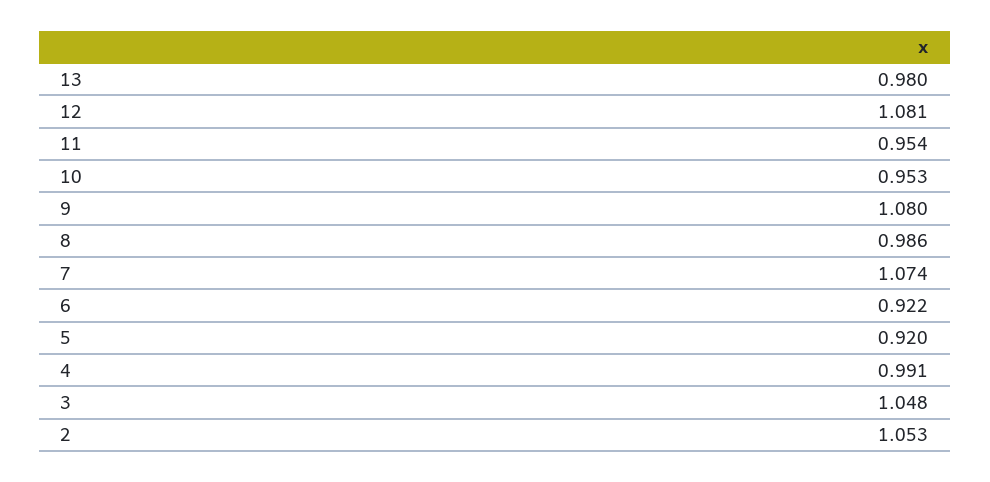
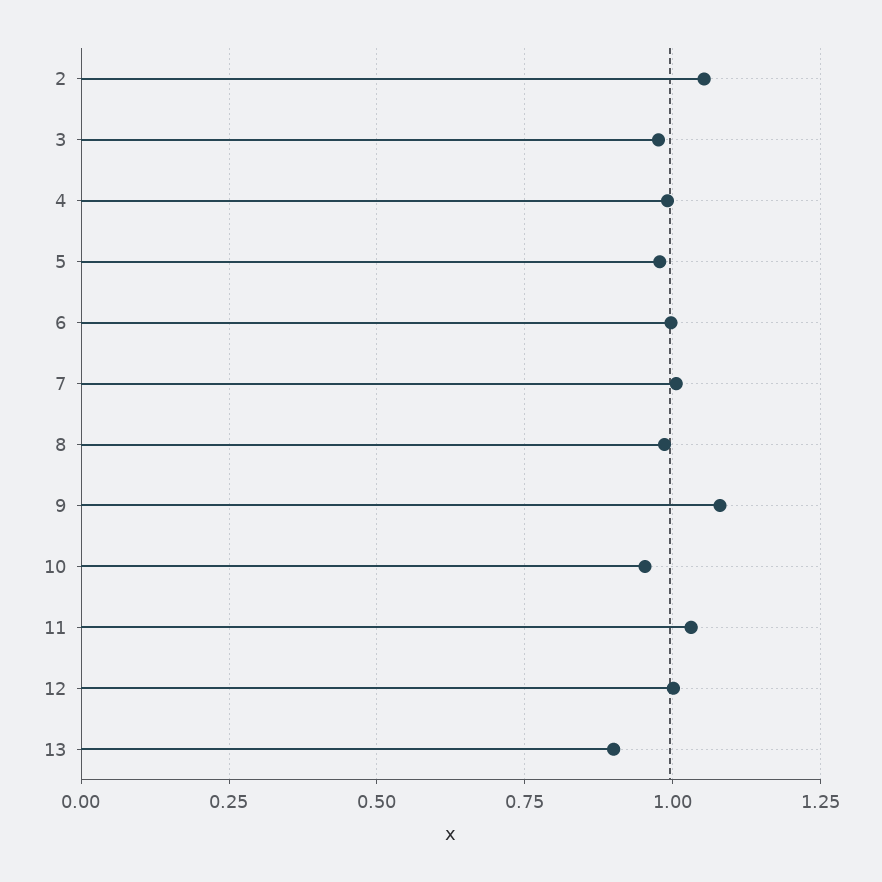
  {
-   "13": 0.98,
+   "13": 0.9,
-   "12": 1.081,
+   "12": 1,
-   "11": 0.954,
+   "11": 1.025,
    "10": 0.953,
    "9": 1.08,
    "8": 0.986,
-   "7": 1.074,
+   "7": 1,
-   "6": 0.922,
+   "6": 1,
-   "5": 0.92,
+   "5": 0.975,
    "4": 0.991,
-   "3": 1.048,
+   "3": 0.975,
    "2": 1.053
  }

